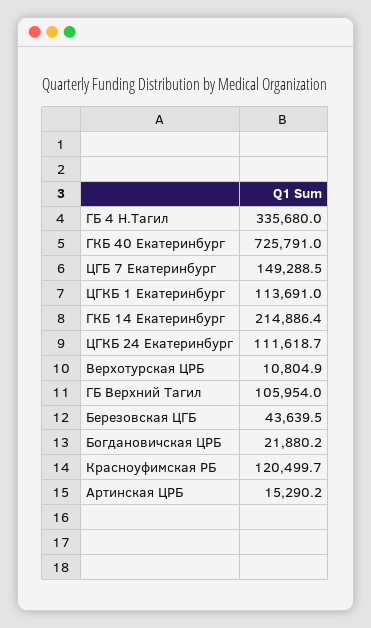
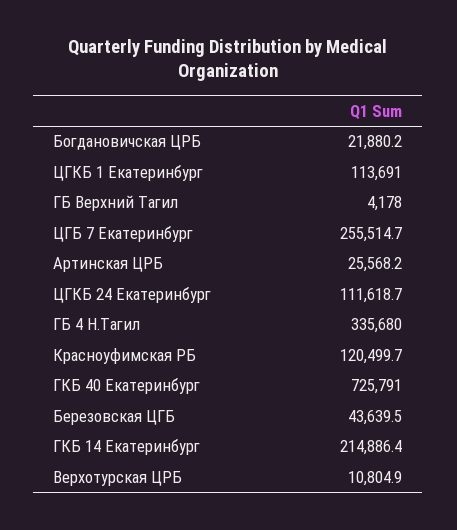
  {
    "ГБ 4 Н.Тагил": 335680,
    "ГКБ 40 Екатеринбург": 725791,
-   "ЦГБ 7 Екатеринбург": 149288.5,
+   "ЦГБ 7 Екатеринбург": 255514.7,
    "ЦГКБ 1 Екатеринбург": 113691,
    "ГКБ 14 Екатеринбург": 214886.4,
    "ЦГКБ 24 Екатеринбург": 111618.7,
    "Верхотурская ЦРБ": 10804.9,
-   "ГБ Верхний Тагил": 105954,
+   "ГБ Верхний Тагил": 4178,
    "Березовская ЦГБ": 43639.5,
    "Богдановичская ЦРБ": 21880.2,
    "Красноуфимская РБ": 120499.7,
-   "Артинская ЦРБ": 15290.2
+   "Артинская ЦРБ": 25568.2
  }

